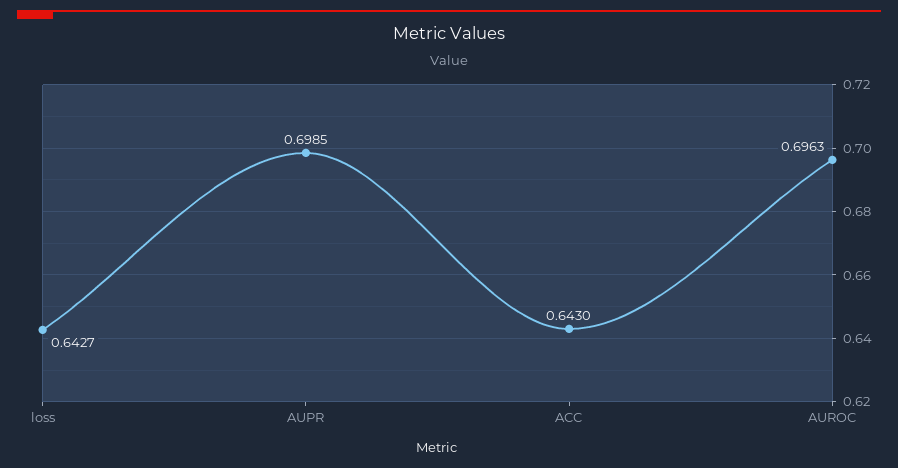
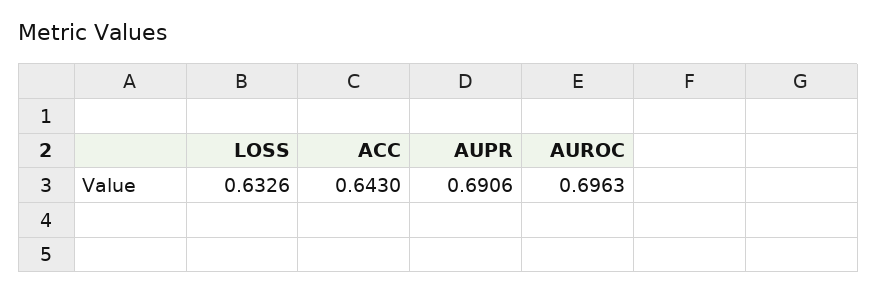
  {
-   "loss": 0.6427,
+   "loss": 0.6326,
-   "AUPR": 0.6985,
+   "AUPR": 0.6906,
    "ACC": 0.643,
    "AUROC": 0.6963
  }

